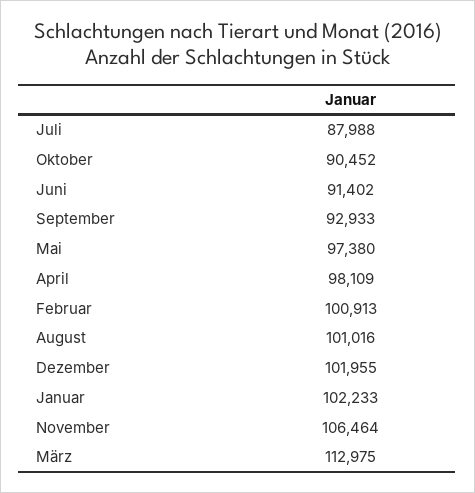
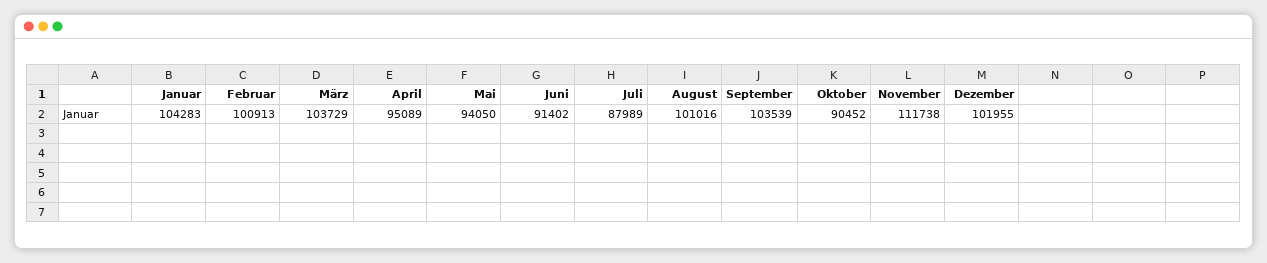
  {
-   "Juli": 87988,
+   "Juli": 87989,
    "Oktober": 90452,
    "Juni": 91402,
-   "September": 92933,
+   "September": 103539,
-   "Mai": 97380,
+   "Mai": 94050,
-   "April": 98109,
+   "April": 95089,
    "Februar": 100913,
    "August": 101016,
    "Dezember": 101955,
-   "Januar": 102233,
+   "Januar": 104283,
-   "November": 106464,
+   "November": 111738,
-   "März": 112975
+   "März": 103729
  }

